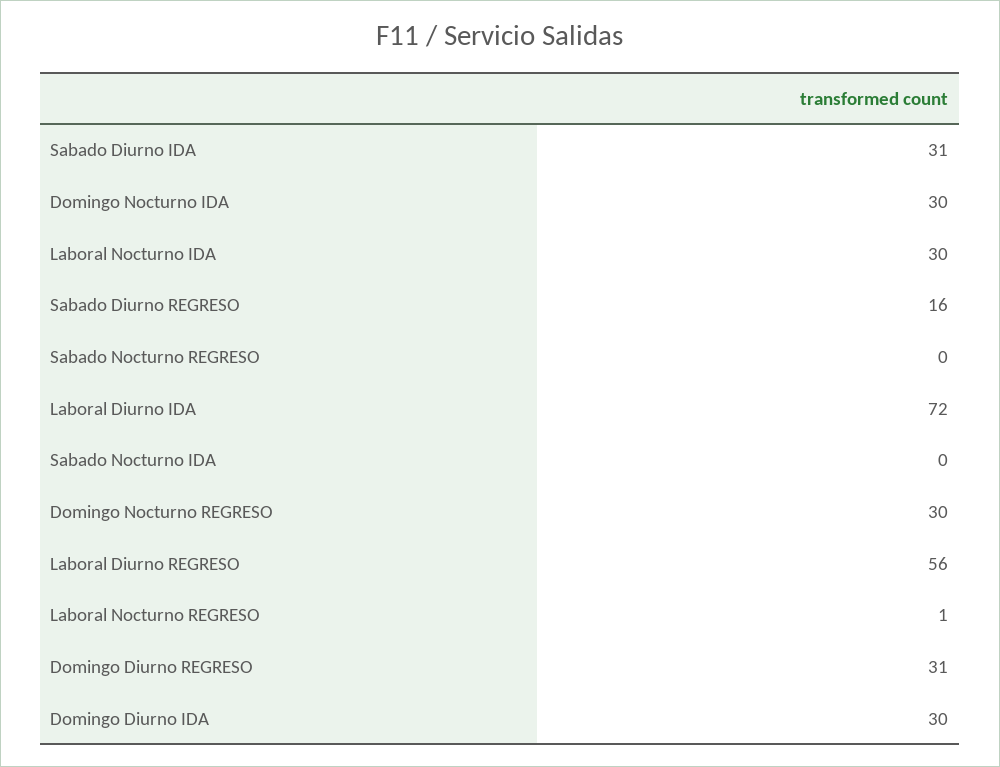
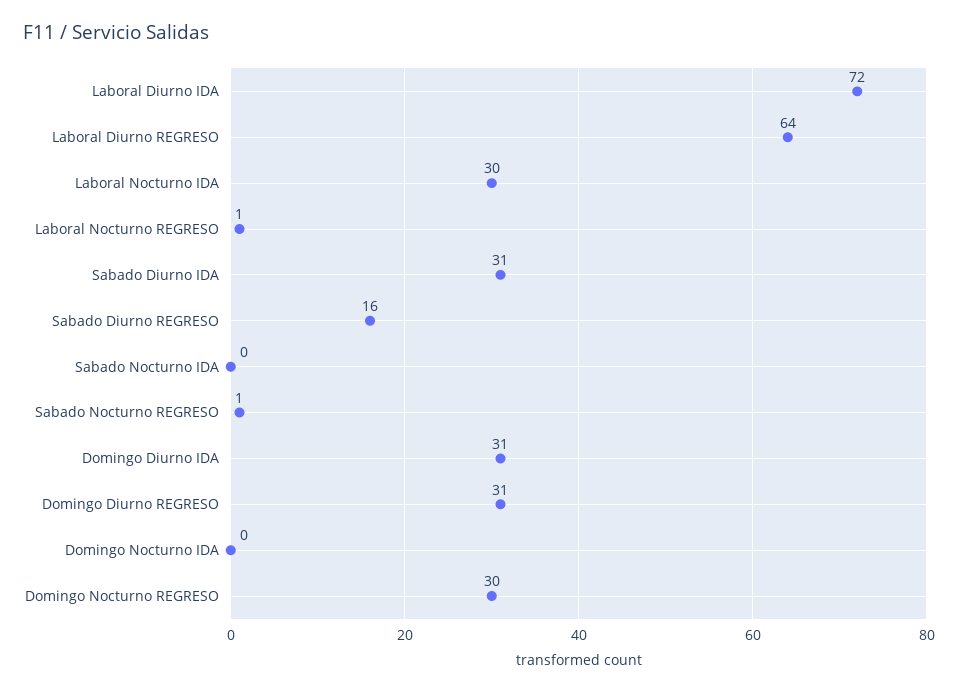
  {
    "Sabado Diurno IDA": 31,
-   "Domingo Nocturno IDA": 30,
+   "Domingo Nocturno IDA": 0,
    "Laboral Nocturno IDA": 30,
    "Sabado Diurno REGRESO": 16,
-   "Sabado Nocturno REGRESO": 0,
+   "Sabado Nocturno REGRESO": 1,
    "Laboral Diurno IDA": 72,
    "Sabado Nocturno IDA": 0,
    "Domingo Nocturno REGRESO": 30,
-   "Laboral Diurno REGRESO": 56,
+   "Laboral Diurno REGRESO": 64,
    "Laboral Nocturno REGRESO": 1,
    "Domingo Diurno REGRESO": 31,
-   "Domingo Diurno IDA": 30
+   "Domingo Diurno IDA": 31
  }

